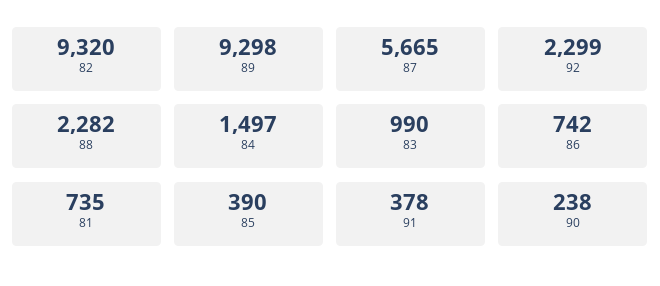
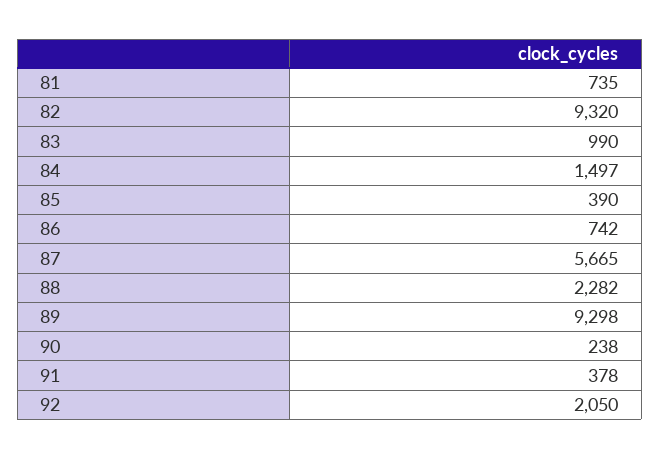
  {
    "82": 9320,
    "89": 9298,
    "87": 5665,
-   "92": 2299,
+   "92": 2050,
    "88": 2282,
    "84": 1497,
    "83": 990,
    "86": 742,
    "81": 735,
    "85": 390,
    "91": 378,
    "90": 238
  }

